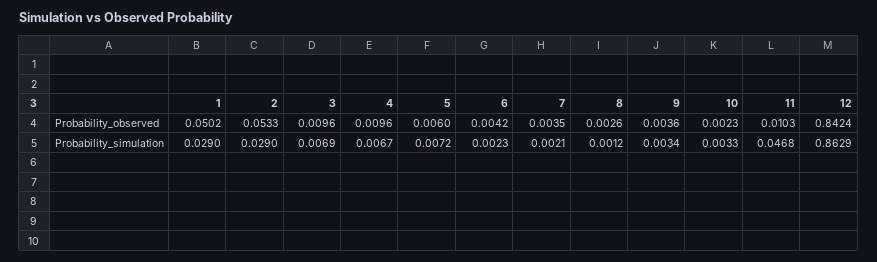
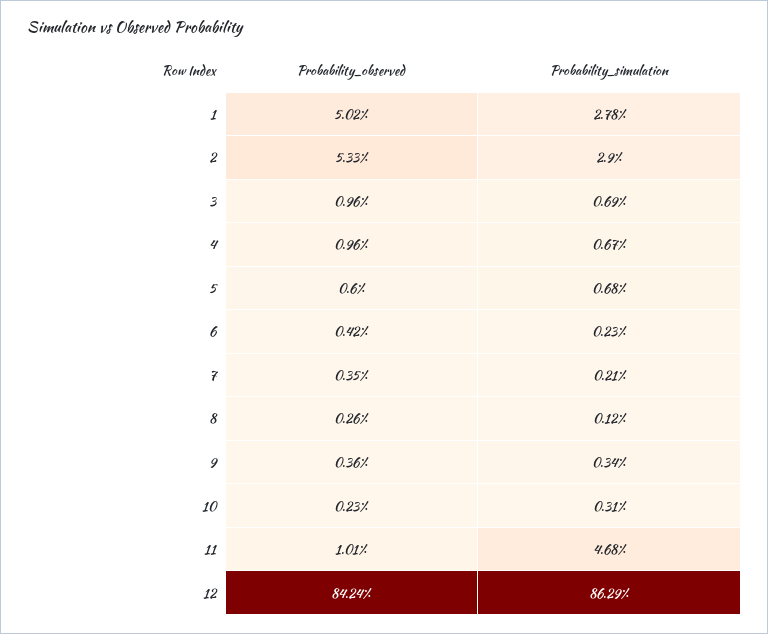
  {
    "1": {
      "Probability_observed": 0.0502,
-     "Probability_simulation": 0.029
+     "Probability_simulation": 0.0278
    },
    "2": {
      "Probability_observed": 0.0533,
      "Probability_simulation": 0.029
    },
    "3": {
      "Probability_observed": 0.0096,
      "Probability_simulation": 0.0069
    },
    "4": {
      "Probability_observed": 0.0096,
      "Probability_simulation": 0.0067
    },
    "5": {
      "Probability_observed": 0.006,
-     "Probability_simulation": 0.0072
+     "Probability_simulation": 0.0068
    },
    "6": {
      "Probability_observed": 0.0042,
      "Probability_simulation": 0.0023
    },
    "7": {
      "Probability_observed": 0.0035,
      "Probability_simulation": 0.0021
    },
    "8": {
      "Probability_observed": 0.0026,
      "Probability_simulation": 0.0012
    },
    "9": {
      "Probability_observed": 0.0036,
      "Probability_simulation": 0.0034
    },
    "10": {
      "Probability_observed": 0.0023,
-     "Probability_simulation": 0.0033
+     "Probability_simulation": 0.0031
    },
    "11": {
-     "Probability_observed": 0.0103,
+     "Probability_observed": 0.0101,
      "Probability_simulation": 0.0468
    },
    "12": {
      "Probability_observed": 0.8424,
      "Probability_simulation": 0.8629
    }
  }

